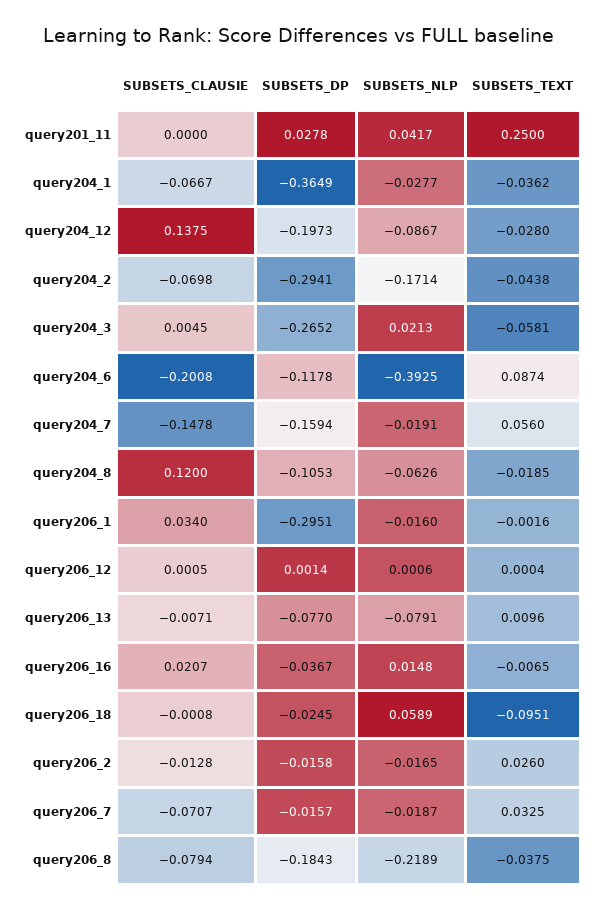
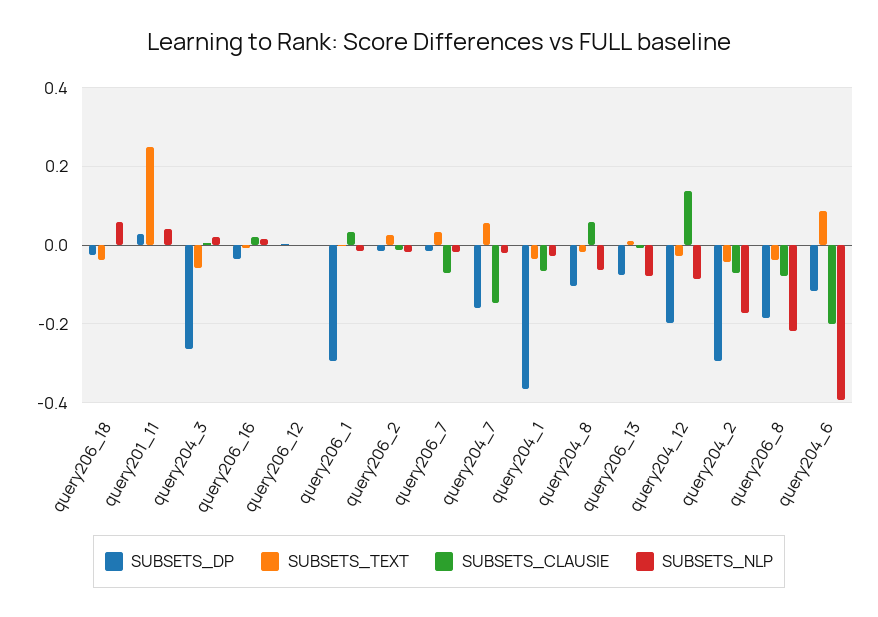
  {
    "SUBSETS_CLAUSIE": {
      "query201_11": 0,
      "query204_1": -0.0667,
      "query204_12": 0.1375,
      "query204_2": -0.0698,
      "query204_3": 0.0045,
      "query204_6": -0.2008,
      "query204_7": -0.1478,
-     "query204_8": 0.12,
+     "query204_8": 0.06,
      "query206_1": 0.034,
      "query206_12": 0.0005,
      "query206_13": -0.0071,
      "query206_16": 0.0207,
      "query206_18": -0.0008,
      "query206_2": -0.0128,
      "query206_7": -0.0707,
      "query206_8": -0.0794
    },
    "SUBSETS_DP": {
      "query201_11": 0.0278,
      "query204_1": -0.3649,
      "query204_12": -0.1973,
      "query204_2": -0.2941,
      "query204_3": -0.2652,
      "query204_6": -0.1178,
      "query204_7": -0.1594,
      "query204_8": -0.1053,
      "query206_1": -0.2951,
      "query206_12": 0.0014,
      "query206_13": -0.077,
      "query206_16": -0.0367,
      "query206_18": -0.0245,
      "query206_2": -0.0158,
      "query206_7": -0.0157,
      "query206_8": -0.1843
    },
    "SUBSETS_NLP": {
      "query201_11": 0.0417,
      "query204_1": -0.0277,
      "query204_12": -0.0867,
      "query204_2": -0.1714,
      "query204_3": 0.0213,
      "query204_6": -0.3925,
      "query204_7": -0.0191,
      "query204_8": -0.0626,
      "query206_1": -0.016,
      "query206_12": 0.0006,
      "query206_13": -0.0791,
      "query206_16": 0.0148,
      "query206_18": 0.0589,
      "query206_2": -0.0165,
      "query206_7": -0.0187,
      "query206_8": -0.2189
    },
    "SUBSETS_TEXT": {
      "query201_11": 0.25,
      "query204_1": -0.0362,
      "query204_12": -0.028,
      "query204_2": -0.0438,
      "query204_3": -0.0581,
      "query204_6": 0.0874,
      "query204_7": 0.056,
      "query204_8": -0.0185,
      "query206_1": -0.0016,
      "query206_12": 0.0004,
      "query206_13": 0.0096,
      "query206_16": -0.0065,
-     "query206_18": -0.0951,
+     "query206_18": -0.04,
      "query206_2": 0.026,
      "query206_7": 0.0325,
      "query206_8": -0.0375
    }
  }

